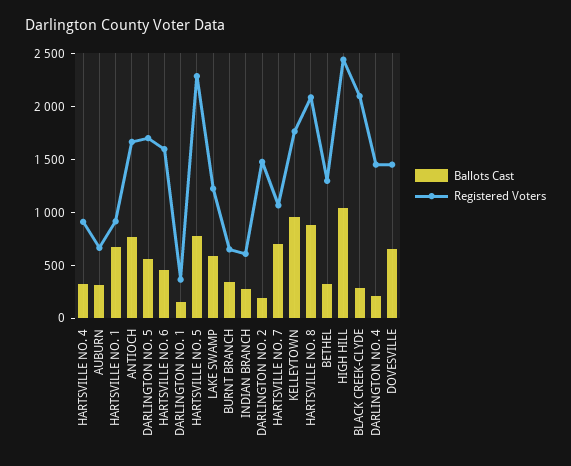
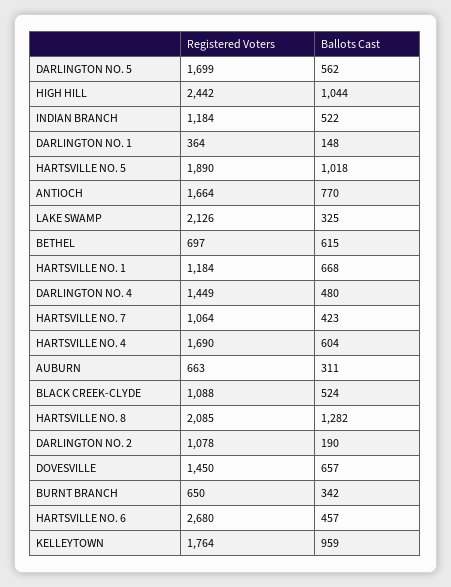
  {
    "Ballots Cast": {
-     "HARTSVILLE NO. 4": 300,
+     "HARTSVILLE NO. 4": 604,
      "AUBURN": 311,
      "HARTSVILLE NO. 1": 668,
      "ANTIOCH": 770,
      "DARLINGTON NO. 5": 562,
      "HARTSVILLE NO. 6": 457,
      "DARLINGTON NO. 1": 148,
-     "HARTSVILLE NO. 5": 800,
+     "HARTSVILLE NO. 5": 1018,
-     "LAKE SWAMP": 600,
+     "LAKE SWAMP": 325,
      "BURNT BRANCH": 342,
-     "INDIAN BRANCH": 300,
+     "INDIAN BRANCH": 522,
      "DARLINGTON NO. 2": 190,
-     "HARTSVILLE NO. 7": 700,
+     "HARTSVILLE NO. 7": 423,
      "KELLEYTOWN": 959,
-     "HARTSVILLE NO. 8": 900,
+     "HARTSVILLE NO. 8": 1282,
-     "BETHEL": 300,
+     "BETHEL": 615,
      "HIGH HILL": 1044,
-     "BLACK CREEK-CLYDE": 300,
+     "BLACK CREEK-CLYDE": 524,
-     "DARLINGTON NO. 4": 200,
+     "DARLINGTON NO. 4": 480,
      "DOVESVILLE": 657
    },
    "Registered Voters": {
-     "HARTSVILLE NO. 4": 900,
+     "HARTSVILLE NO. 4": 1690,
      "AUBURN": 663,
-     "HARTSVILLE NO. 1": 900,
+     "HARTSVILLE NO. 1": 1184,
      "ANTIOCH": 1664,
      "DARLINGTON NO. 5": 1699,
-     "HARTSVILLE NO. 6": 1600,
+     "HARTSVILLE NO. 6": 2680,
      "DARLINGTON NO. 1": 364,
-     "HARTSVILLE NO. 5": 2300,
+     "HARTSVILLE NO. 5": 1890,
-     "LAKE SWAMP": 1200,
+     "LAKE SWAMP": 2126,
      "BURNT BRANCH": 650,
-     "INDIAN BRANCH": 600,
+     "INDIAN BRANCH": 1184,
-     "DARLINGTON NO. 2": 1500,
+     "DARLINGTON NO. 2": 1078,
      "HARTSVILLE NO. 7": 1064,
      "KELLEYTOWN": 1764,
      "HARTSVILLE NO. 8": 2085,
-     "BETHEL": 1300,
+     "BETHEL": 697,
      "HIGH HILL": 2442,
-     "BLACK CREEK-CLYDE": 2100,
+     "BLACK CREEK-CLYDE": 1088,
      "DARLINGTON NO. 4": 1449,
      "DOVESVILLE": 1450
    }
  }

